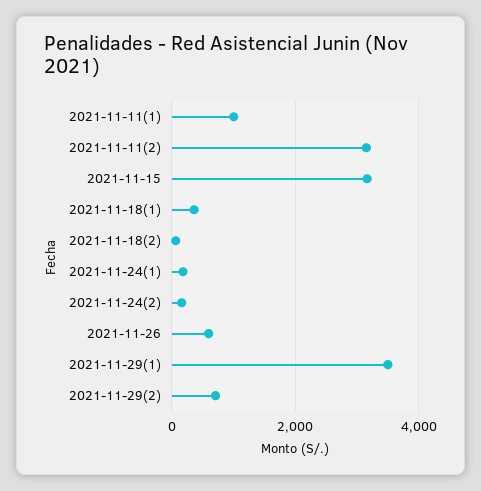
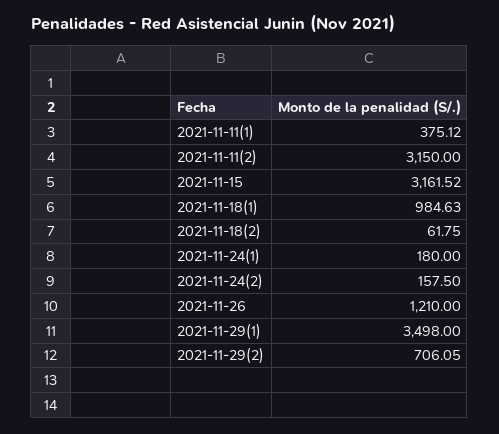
  {
-   "2021-11-11(1)": 1000,
+   "2021-11-11(1)": 375.12,
    "2021-11-11(2)": 3150,
    "2021-11-15": 3161.52,
-   "2021-11-18(1)": 400,
+   "2021-11-18(1)": 984.63,
    "2021-11-18(2)": 61.75,
    "2021-11-24(1)": 180,
    "2021-11-24(2)": 157.5,
-   "2021-11-26": 600,
+   "2021-11-26": 1210,
    "2021-11-29(1)": 3498,
    "2021-11-29(2)": 706.05
  }

